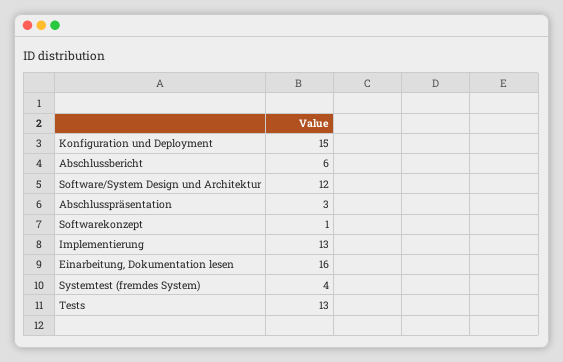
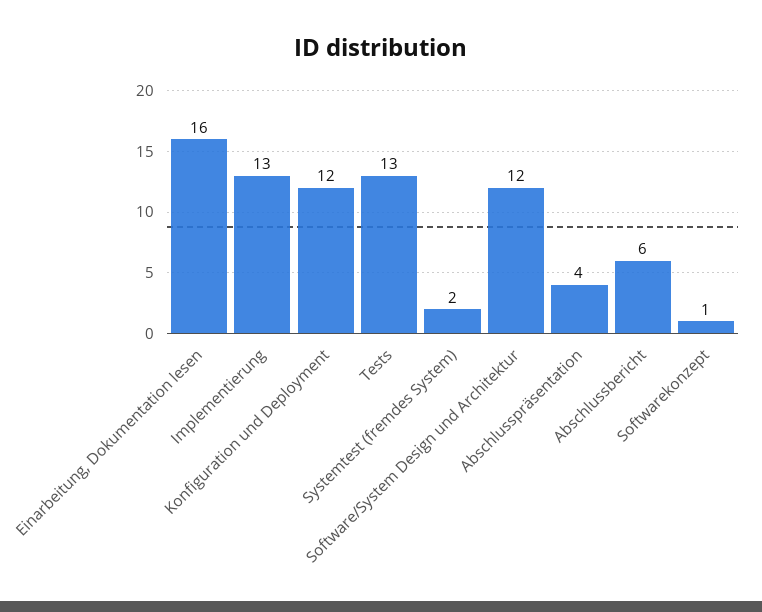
  {
-   "Konfiguration und Deployment": 15,
+   "Konfiguration und Deployment": 12,
    "Abschlussbericht": 6,
    "Software/System Design und Architektur": 12,
-   "Abschlusspräsentation": 3,
+   "Abschlusspräsentation": 4,
    "Softwarekonzept": 1,
    "Implementierung": 13,
    "Einarbeitung, Dokumentation lesen": 16,
-   "Systemtest (fremdes System)": 4,
+   "Systemtest (fremdes System)": 2,
    "Tests": 13
  }

